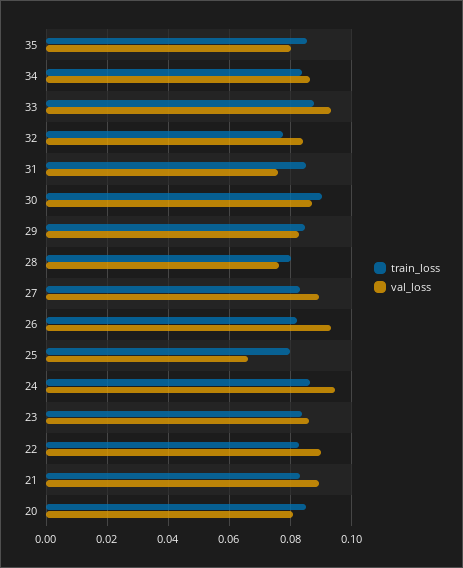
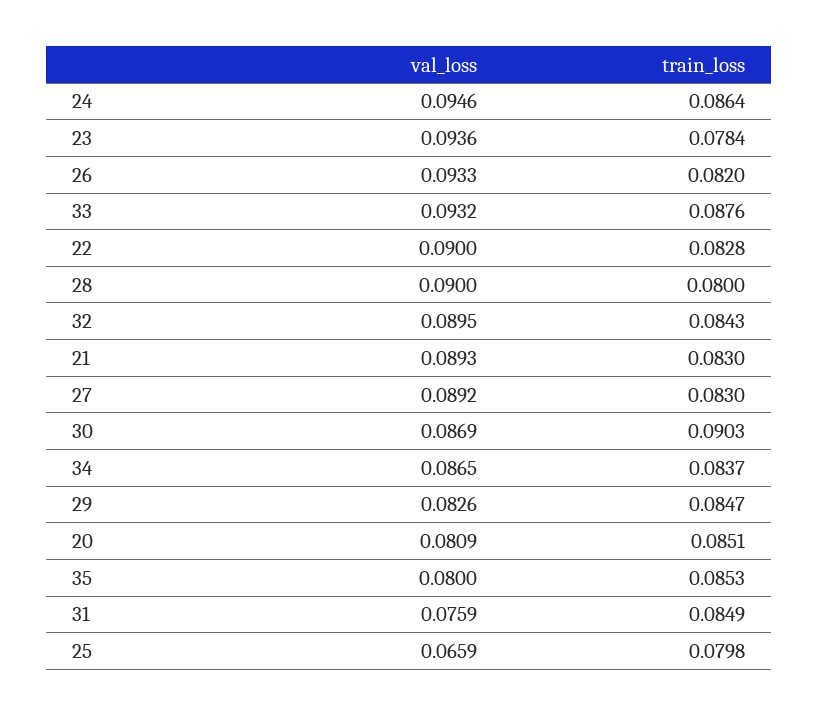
  {
    "train_loss": {
      "35": 0.0853,
      "34": 0.0837,
      "33": 0.0876,
-     "32": 0.078,
+     "32": 0.0843,
      "31": 0.0849,
      "30": 0.0903,
      "29": 0.0847,
      "28": 0.08,
      "27": 0.083,
      "26": 0.082,
      "25": 0.0798,
      "24": 0.0864,
-     "23": 0.084,
+     "23": 0.0784,
      "22": 0.0828,
      "21": 0.083,
      "20": 0.0851
    },
    "val_loss": {
      "35": 0.08,
      "34": 0.0865,
      "33": 0.0932,
-     "32": 0.084,
+     "32": 0.0895,
      "31": 0.0759,
      "30": 0.0869,
      "29": 0.0826,
-     "28": 0.076,
+     "28": 0.09,
      "27": 0.0892,
      "26": 0.0933,
      "25": 0.0659,
      "24": 0.0946,
-     "23": 0.086,
+     "23": 0.0936,
      "22": 0.09,
      "21": 0.0893,
      "20": 0.0809
    }
  }

